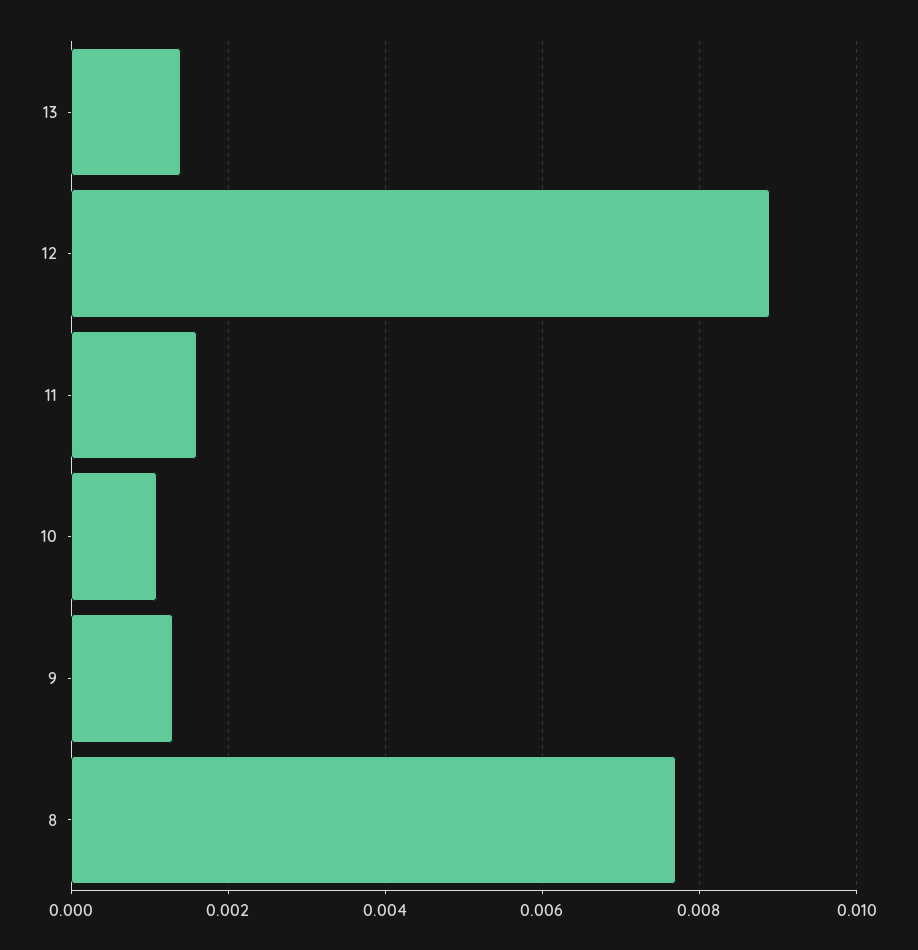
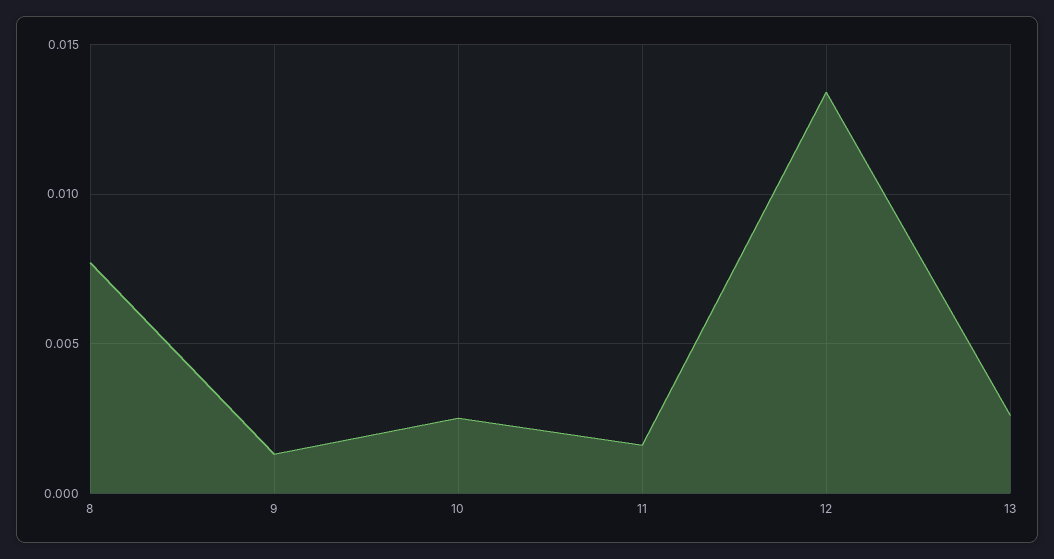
  {
-   "13": 0.0015,
+   "13": 0.0025,
-   "12": 0.009,
+   "12": 0.0135,
    "11": 0.0015,
-   "10": 0.001,
+   "10": 0.0025,
    "9": 0.0015,
    "8": 0.0075
  }

